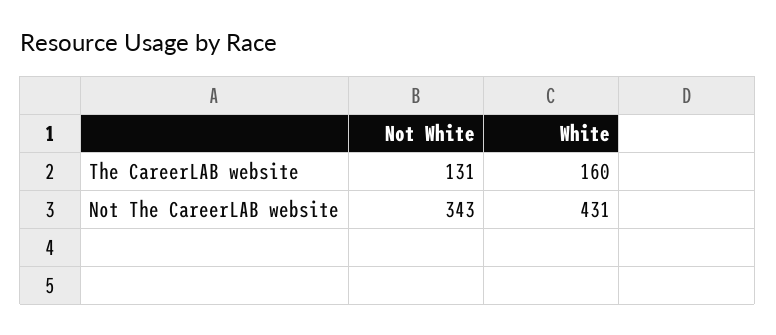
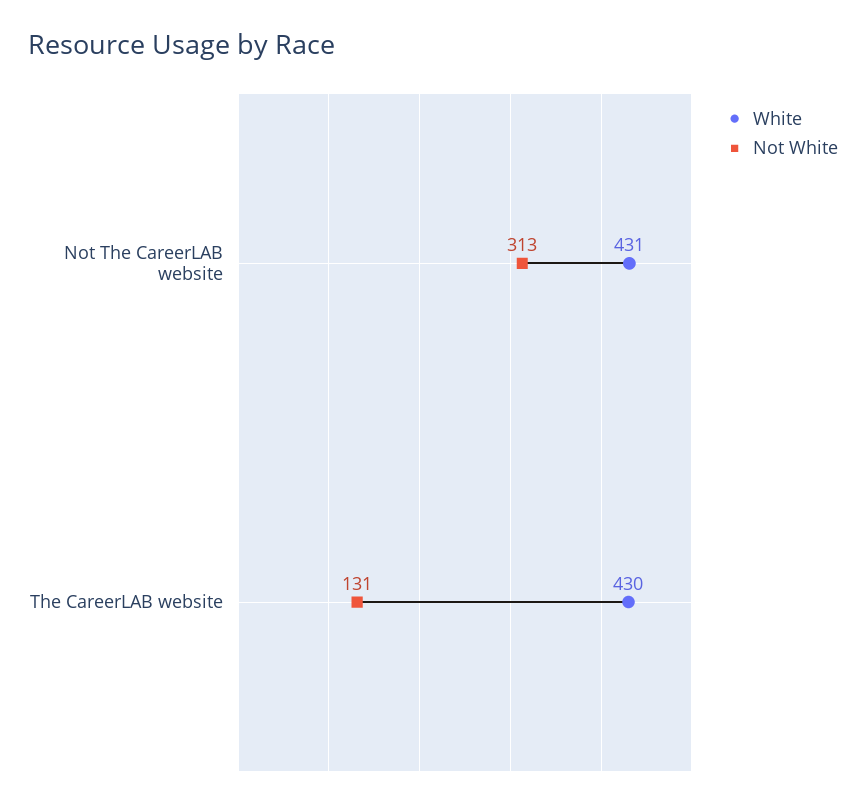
  {
    "Not White": {
      "The CareerLAB website": 131,
-     "Not The CareerLAB website": 343
+     "Not The CareerLAB website": 313
    },
    "White": {
-     "The CareerLAB website": 160,
+     "The CareerLAB website": 430,
      "Not The CareerLAB website": 431
    }
  }

